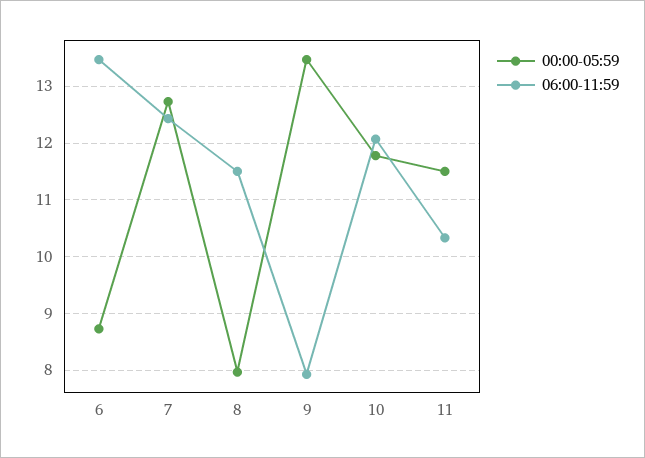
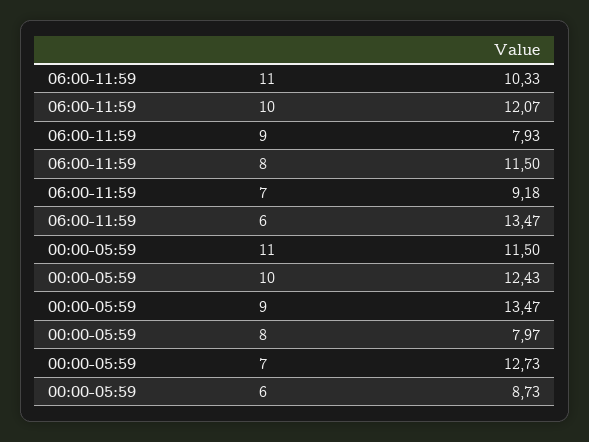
  {
    "00:00-05:59": {
      "6": 8.73,
      "7": 12.73,
      "8": 7.97,
      "9": 13.47,
-     "10": 11.8,
+     "10": 12.43,
      "11": 11.5
    },
    "06:00-11:59": {
      "6": 13.47,
-     "7": 12.4,
+     "7": 9.18,
      "8": 11.5,
      "9": 7.93,
      "10": 12.07,
      "11": 10.33
    }
  }

